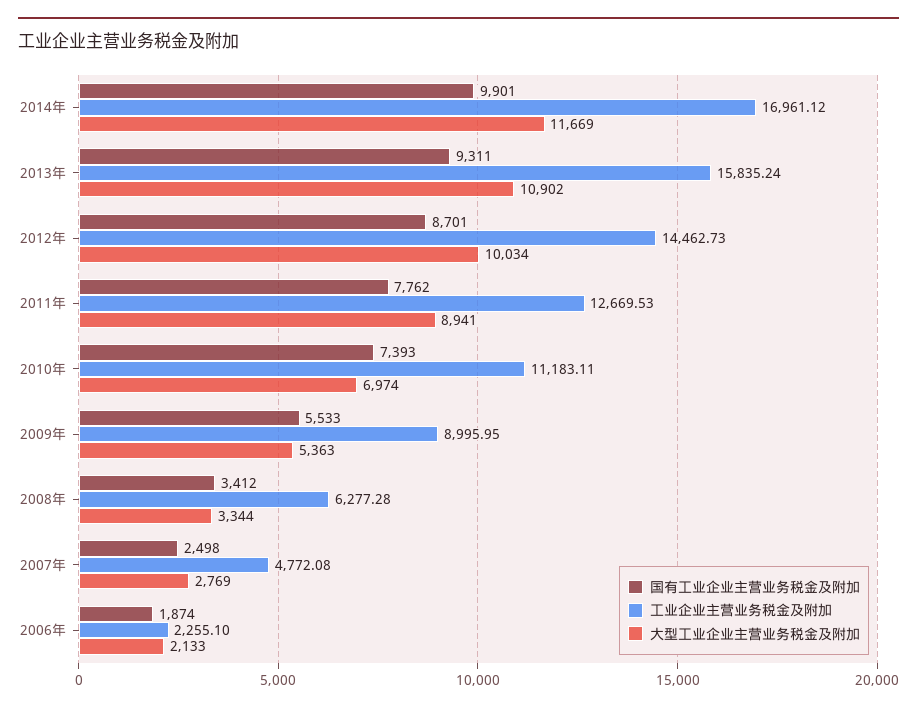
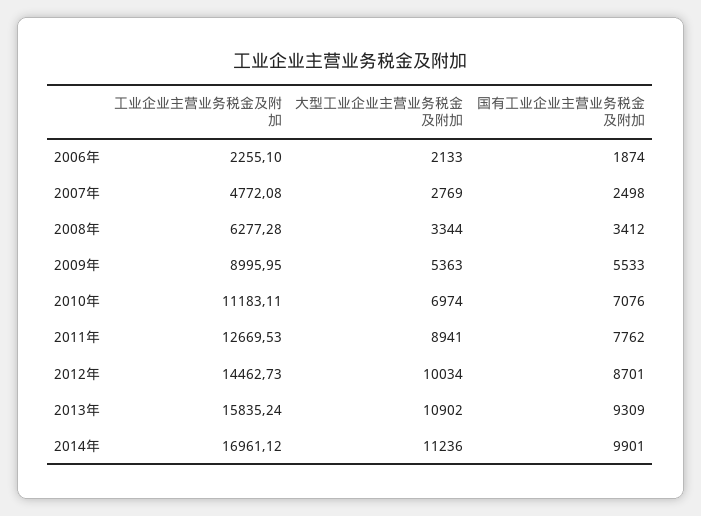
  {
    "国有工业企业主营业务税金及附加": {
      "2014年": 9901,
-     "2013年": 9311,
+     "2013年": 9309,
      "2012年": 8701,
      "2011年": 7762,
-     "2010年": 7393,
+     "2010年": 7076,
      "2009年": 5533,
      "2008年": 3412,
      "2007年": 2498,
      "2006年": 1874
    },
    "工业企业主营业务税金及附加": {
      "2014年": 16961.12,
      "2013年": 15835.24,
      "2012年": 14462.73,
      "2011年": 12669.53,
      "2010年": 11183.11,
      "2009年": 8995.95,
      "2008年": 6277.28,
      "2007年": 4772.08,
      "2006年": 2255.1
    },
    "大型工业企业主营业务税金及附加": {
-     "2014年": 11669,
+     "2014年": 11236,
      "2013年": 10902,
      "2012年": 10034,
      "2011年": 8941,
      "2010年": 6974,
      "2009年": 5363,
      "2008年": 3344,
      "2007年": 2769,
      "2006年": 2133
    }
  }

